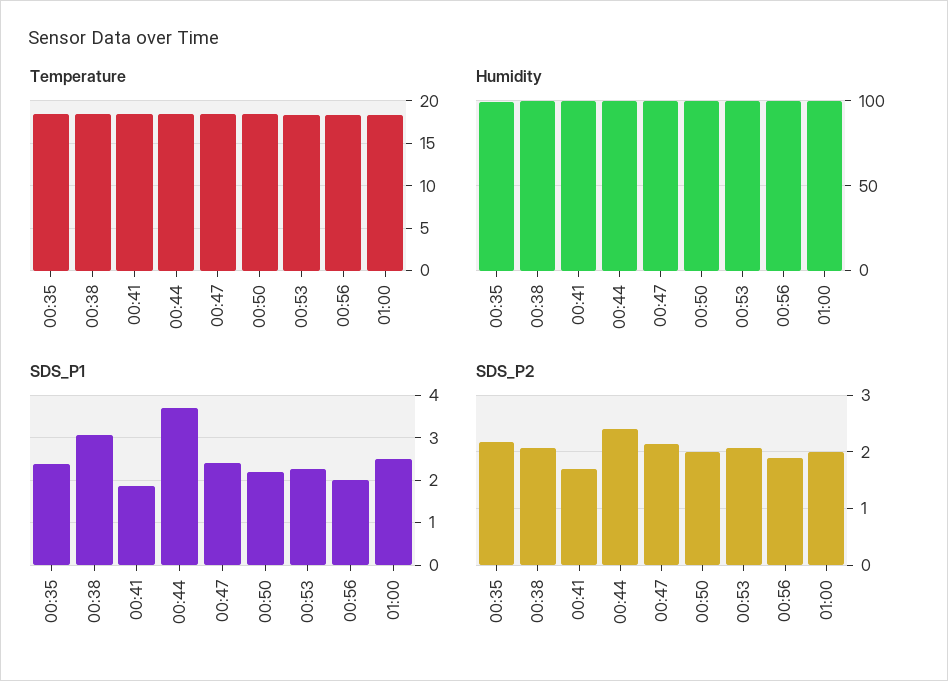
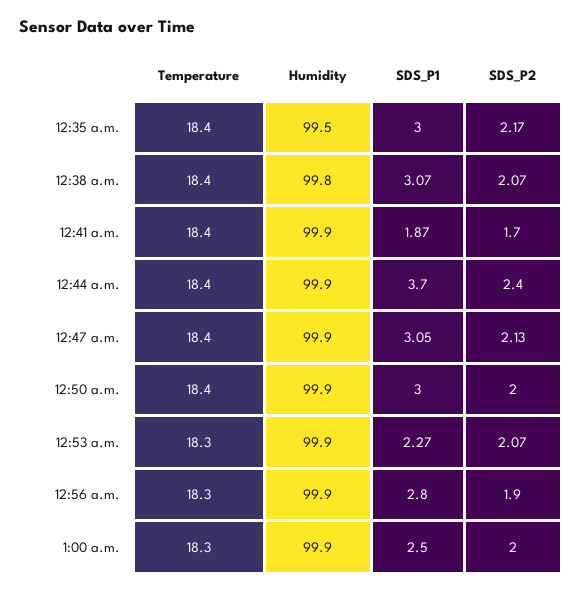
  {
    "Temperature": {
      "00:35": 18.4,
      "00:38": 18.4,
      "00:41": 18.4,
      "00:44": 18.4,
      "00:47": 18.4,
      "00:50": 18.4,
      "00:53": 18.3,
      "00:56": 18.3,
      "01:00": 18.3
    },
    "Humidity": {
      "00:35": 99.5,
      "00:38": 99.8,
      "00:41": 99.9,
      "00:44": 99.9,
      "00:47": 99.9,
      "00:50": 99.9,
      "00:53": 99.9,
      "00:56": 99.9,
      "01:00": 99.9
    },
    "SDS_P1": {
-     "00:35": 2.4,
+     "00:35": 3,
      "00:38": 3.07,
      "00:41": 1.87,
      "00:44": 3.7,
-     "00:47": 2.4,
+     "00:47": 3.05,
-     "00:50": 2.2,
+     "00:50": 3,
      "00:53": 2.27,
-     "00:56": 2,
+     "00:56": 2.8,
      "01:00": 2.5
    },
    "SDS_P2": {
      "00:35": 2.17,
      "00:38": 2.07,
      "00:41": 1.7,
      "00:44": 2.4,
      "00:47": 2.13,
      "00:50": 2,
      "00:53": 2.07,
      "00:56": 1.9,
      "01:00": 2
    }
  }

